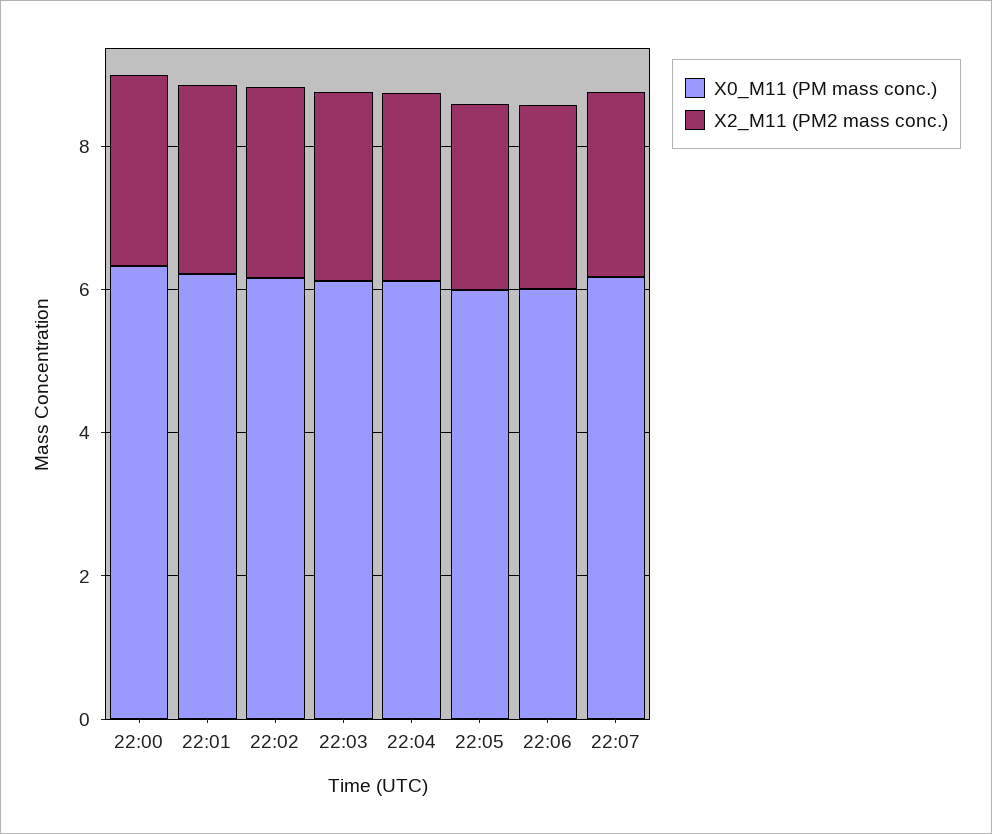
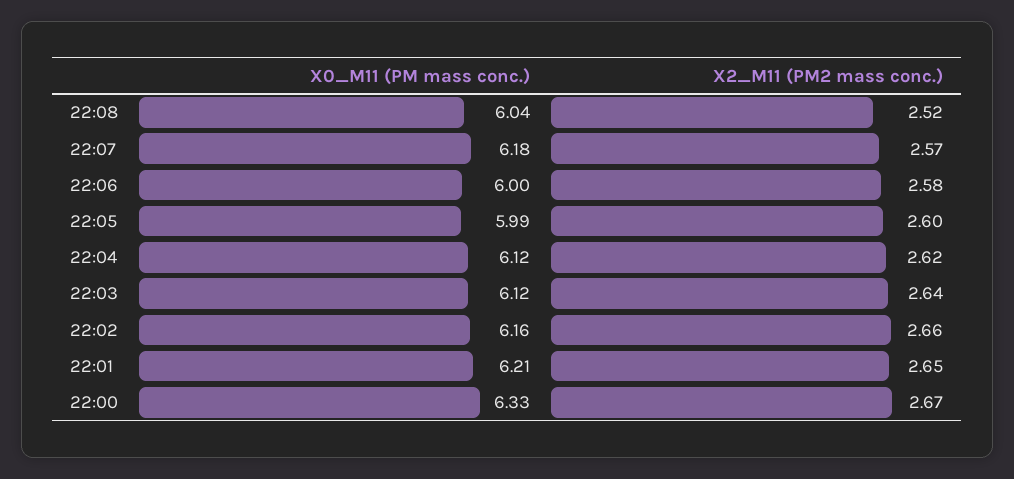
  {
    "X0_M11 (PM mass conc.)": {
      "22:00": 6.33,
      "22:01": 6.21,
      "22:02": 6.16,
      "22:03": 6.12,
      "22:04": 6.12,
      "22:05": 5.99,
      "22:06": 6,
-     "22:07": 6.18
+     "22:07": 6.18,
+     "22:08": 6.04
    },
    "X2_M11 (PM2 mass conc.)": {
      "22:00": 2.67,
      "22:01": 2.65,
      "22:02": 2.66,
      "22:03": 2.64,
      "22:04": 2.62,
      "22:05": 2.6,
      "22:06": 2.58,
-     "22:07": 2.57
+     "22:07": 2.57,
+     "22:08": 2.52
    }
  }

